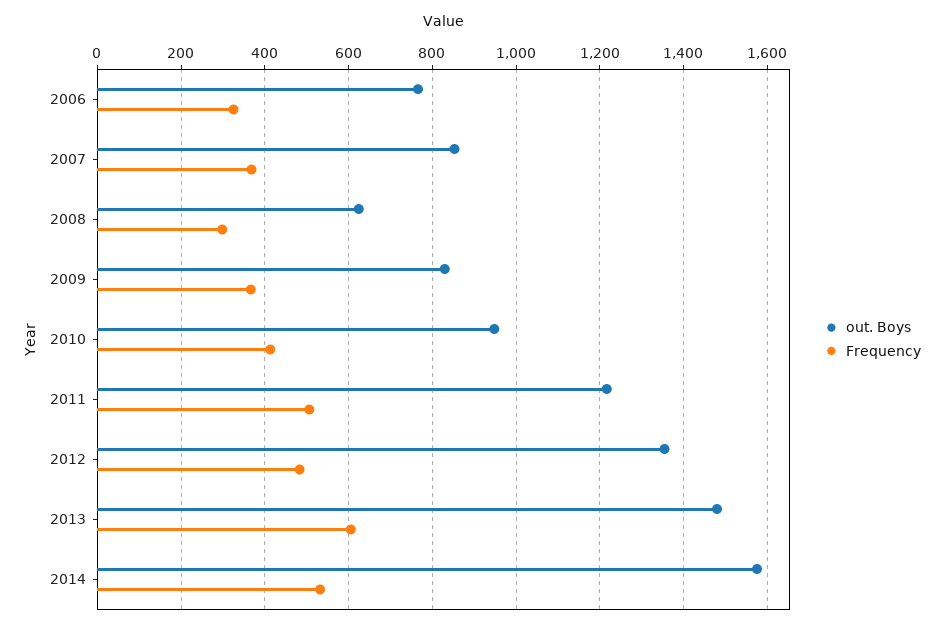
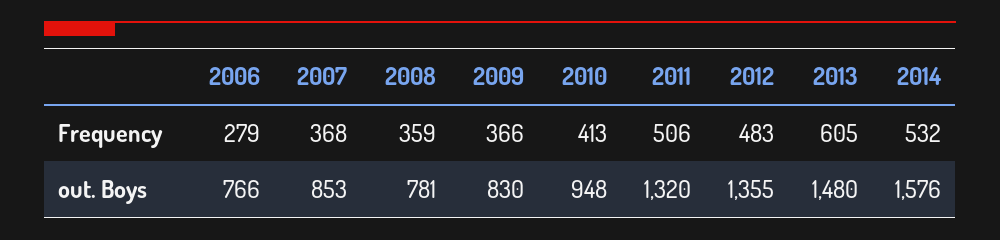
  {
    "out. Boys": {
      "2006": 766,
      "2007": 853,
-     "2008": 620,
+     "2008": 781,
      "2009": 830,
      "2010": 948,
-     "2011": 1220,
+     "2011": 1320,
      "2012": 1355,
      "2013": 1480,
      "2014": 1576
    },
    "Frequency": {
-     "2006": 320,
+     "2006": 279,
      "2007": 368,
-     "2008": 300,
+     "2008": 359,
      "2009": 366,
      "2010": 413,
      "2011": 506,
      "2012": 483,
      "2013": 605,
      "2014": 532
    }
  }

